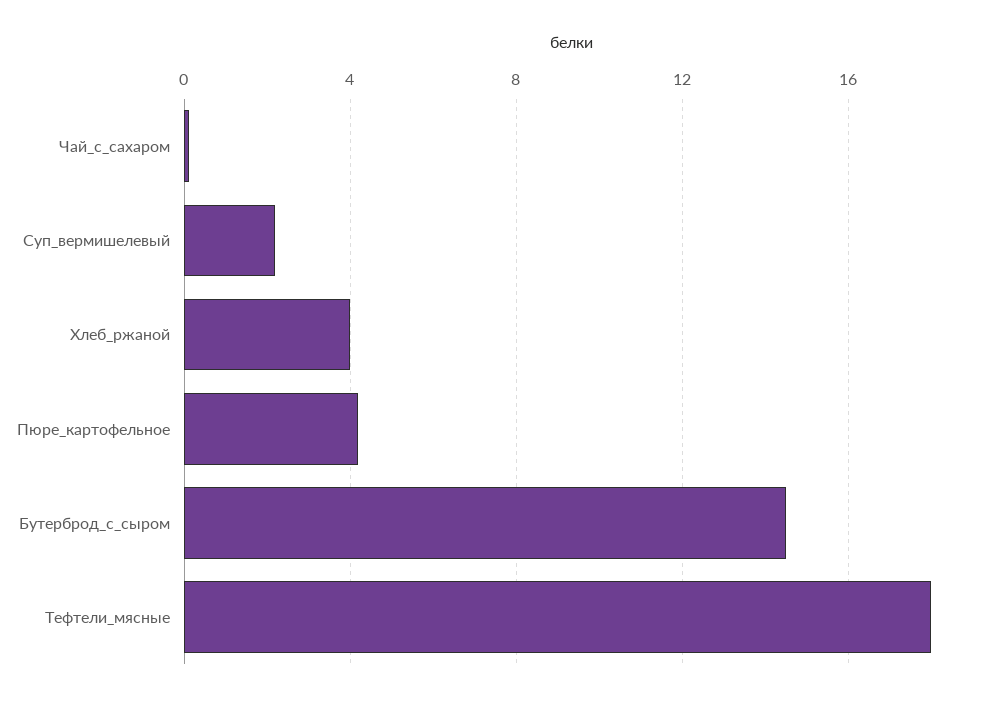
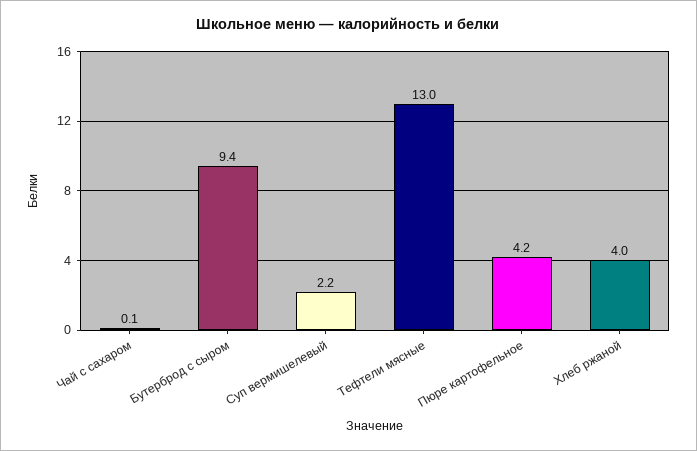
  {
    "Чай_с_сахаром": 0.1,
    "Суп_вермишелевый": 2.2,
    "Хлеб_ржаной": 4,
    "Пюре_картофельное": 4.2,
-   "Бутерброд_с_сыром": 14.5,
+   "Бутерброд_с_сыром": 9.4,
-   "Тефтели_мясные": 18
+   "Тефтели_мясные": 13
  }

